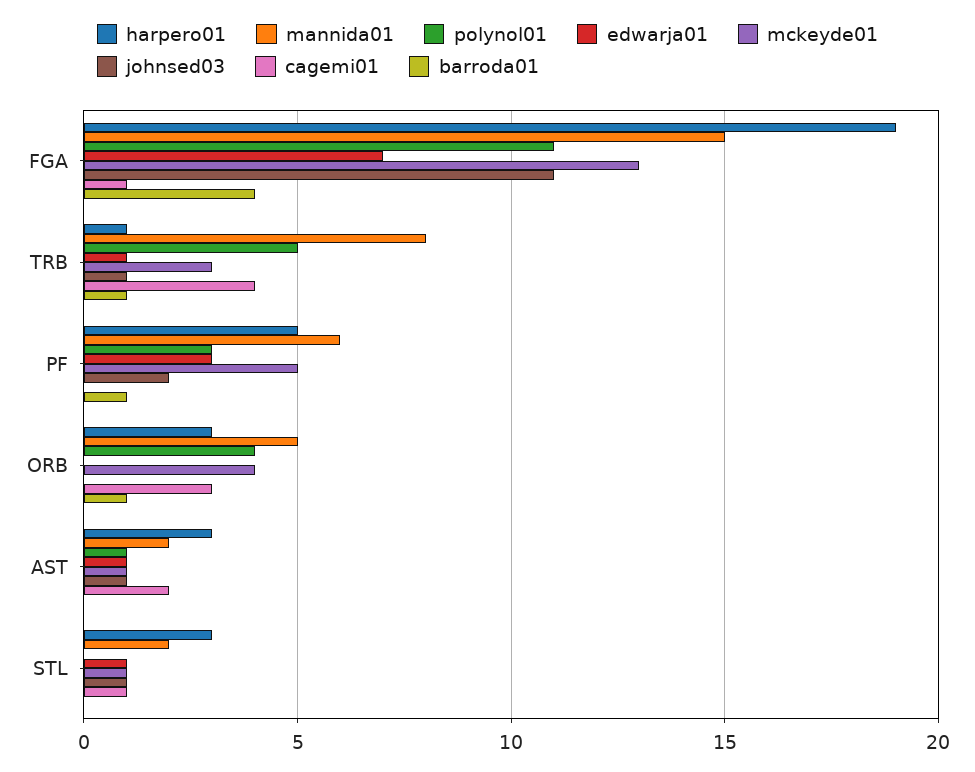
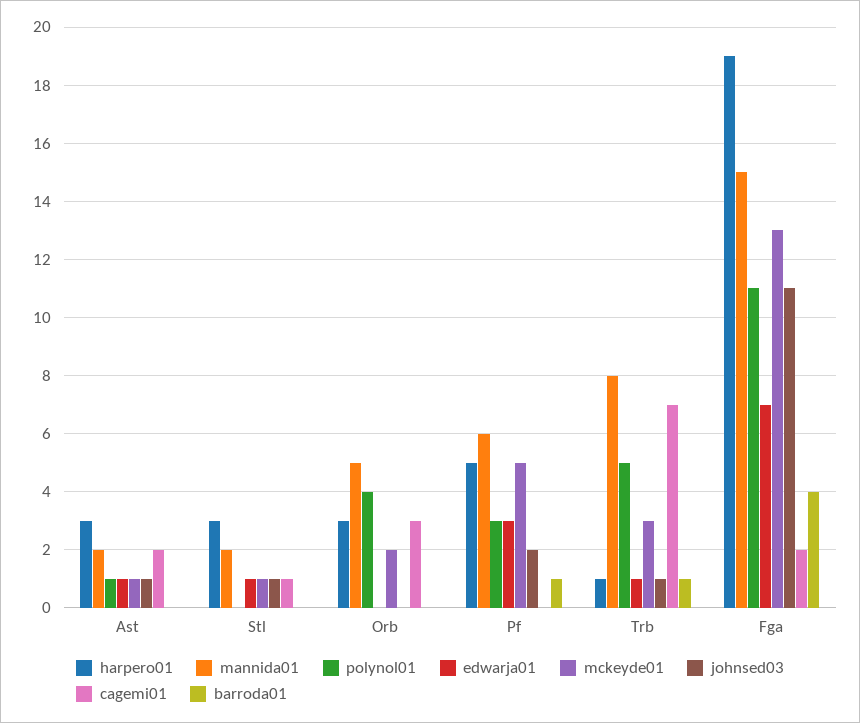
  {
    "harpero01": {
      "FGA": 19,
      "TRB": 1,
      "PF": 5,
      "ORB": 3,
      "AST": 3,
      "STL": 3
    },
    "mannida01": {
      "FGA": 15,
      "TRB": 8,
      "PF": 6,
      "ORB": 5,
      "AST": 2,
      "STL": 2
    },
    "polynol01": {
      "FGA": 11,
      "TRB": 5,
      "PF": 3,
      "ORB": 4,
      "AST": 1,
      "STL": 0
    },
    "edwarja01": {
      "FGA": 7,
      "TRB": 1,
      "PF": 3,
      "ORB": 0,
      "AST": 1,
      "STL": 1
    },
    "mckeyde01": {
      "FGA": 13,
      "TRB": 3,
      "PF": 5,
-     "ORB": 4,
+     "ORB": 2,
      "AST": 1,
      "STL": 1
    },
    "johnsed03": {
      "FGA": 11,
      "TRB": 1,
      "PF": 2,
      "ORB": 0,
      "AST": 1,
      "STL": 1
    },
    "cagemi01": {
-     "FGA": 1,
+     "FGA": 2,
-     "TRB": 4,
+     "TRB": 7,
      "PF": 0,
      "ORB": 3,
      "AST": 2,
      "STL": 1
    },
    "barroda01": {
      "FGA": 4,
      "TRB": 1,
      "PF": 1,
-     "ORB": 1,
+     "ORB": 0,
      "AST": 0,
      "STL": 0
    }
  }

